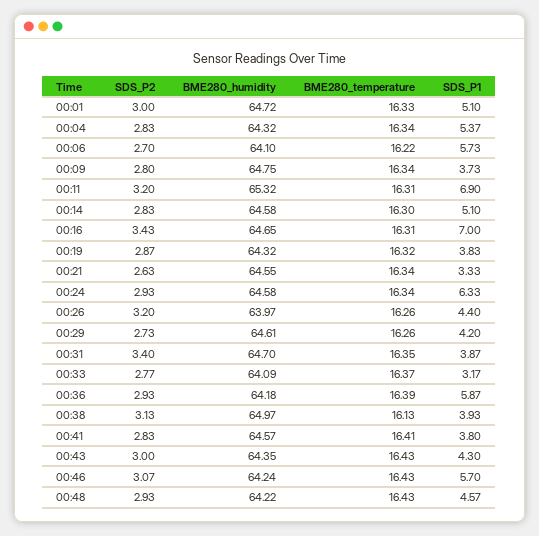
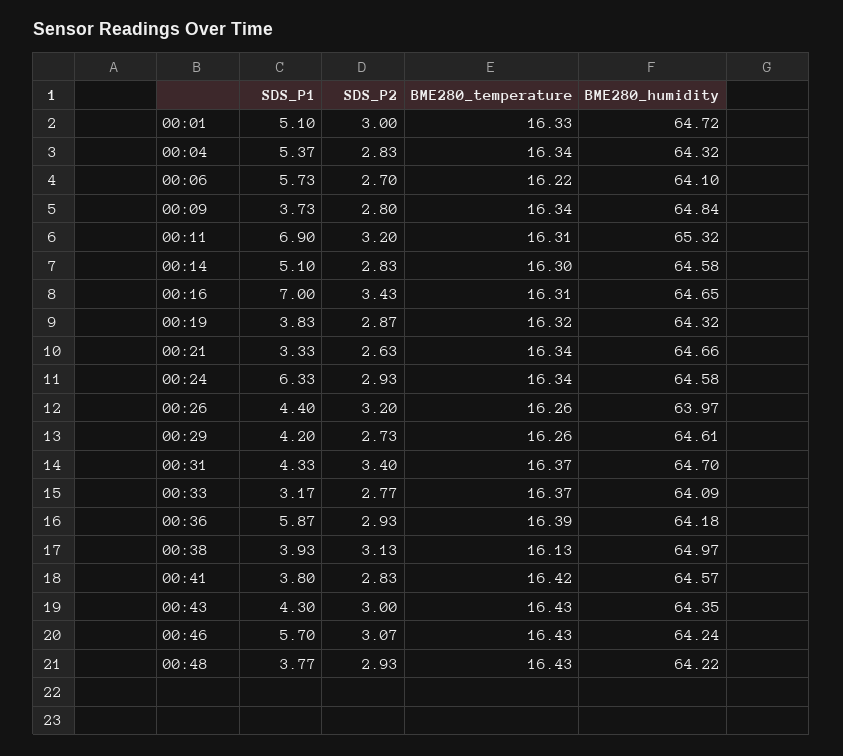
  {
    "SDS_P2": {
      "00:01": 3,
      "00:04": 2.83,
      "00:06": 2.7,
      "00:09": 2.8,
      "00:11": 3.2,
      "00:14": 2.83,
      "00:16": 3.43,
      "00:19": 2.87,
      "00:21": 2.63,
      "00:24": 2.93,
      "00:26": 3.2,
      "00:29": 2.73,
      "00:31": 3.4,
      "00:33": 2.77,
      "00:36": 2.93,
      "00:38": 3.13,
      "00:41": 2.83,
      "00:43": 3,
      "00:46": 3.07,
      "00:48": 2.93
    },
    "BME280_humidity": {
      "00:01": 64.72,
      "00:04": 64.32,
      "00:06": 64.1,
-     "00:09": 64.75,
+     "00:09": 64.84,
      "00:11": 65.32,
      "00:14": 64.58,
      "00:16": 64.65,
      "00:19": 64.32,
-     "00:21": 64.55,
+     "00:21": 64.66,
      "00:24": 64.58,
      "00:26": 63.97,
      "00:29": 64.61,
      "00:31": 64.7,
      "00:33": 64.09,
      "00:36": 64.18,
      "00:38": 64.97,
      "00:41": 64.57,
      "00:43": 64.35,
      "00:46": 64.24,
      "00:48": 64.22
    },
    "BME280_temperature": {
      "00:01": 16.33,
      "00:04": 16.34,
      "00:06": 16.22,
      "00:09": 16.34,
      "00:11": 16.31,
      "00:14": 16.3,
      "00:16": 16.31,
      "00:19": 16.32,
      "00:21": 16.34,
      "00:24": 16.34,
      "00:26": 16.26,
      "00:29": 16.26,
-     "00:31": 16.35,
+     "00:31": 16.37,
      "00:33": 16.37,
      "00:36": 16.39,
      "00:38": 16.13,
-     "00:41": 16.41,
+     "00:41": 16.42,
      "00:43": 16.43,
      "00:46": 16.43,
      "00:48": 16.43
    },
    "SDS_P1": {
      "00:01": 5.1,
      "00:04": 5.37,
      "00:06": 5.73,
      "00:09": 3.73,
      "00:11": 6.9,
      "00:14": 5.1,
      "00:16": 7,
      "00:19": 3.83,
      "00:21": 3.33,
      "00:24": 6.33,
      "00:26": 4.4,
      "00:29": 4.2,
-     "00:31": 3.87,
+     "00:31": 4.33,
      "00:33": 3.17,
      "00:36": 5.87,
      "00:38": 3.93,
      "00:41": 3.8,
      "00:43": 4.3,
      "00:46": 5.7,
-     "00:48": 4.57
+     "00:48": 3.77
    }
  }

